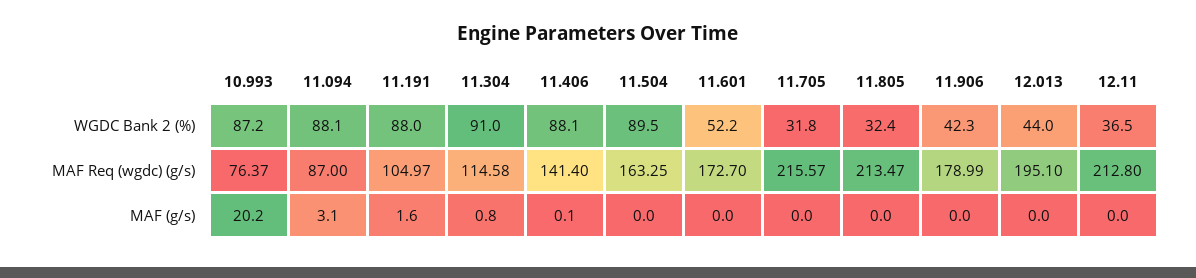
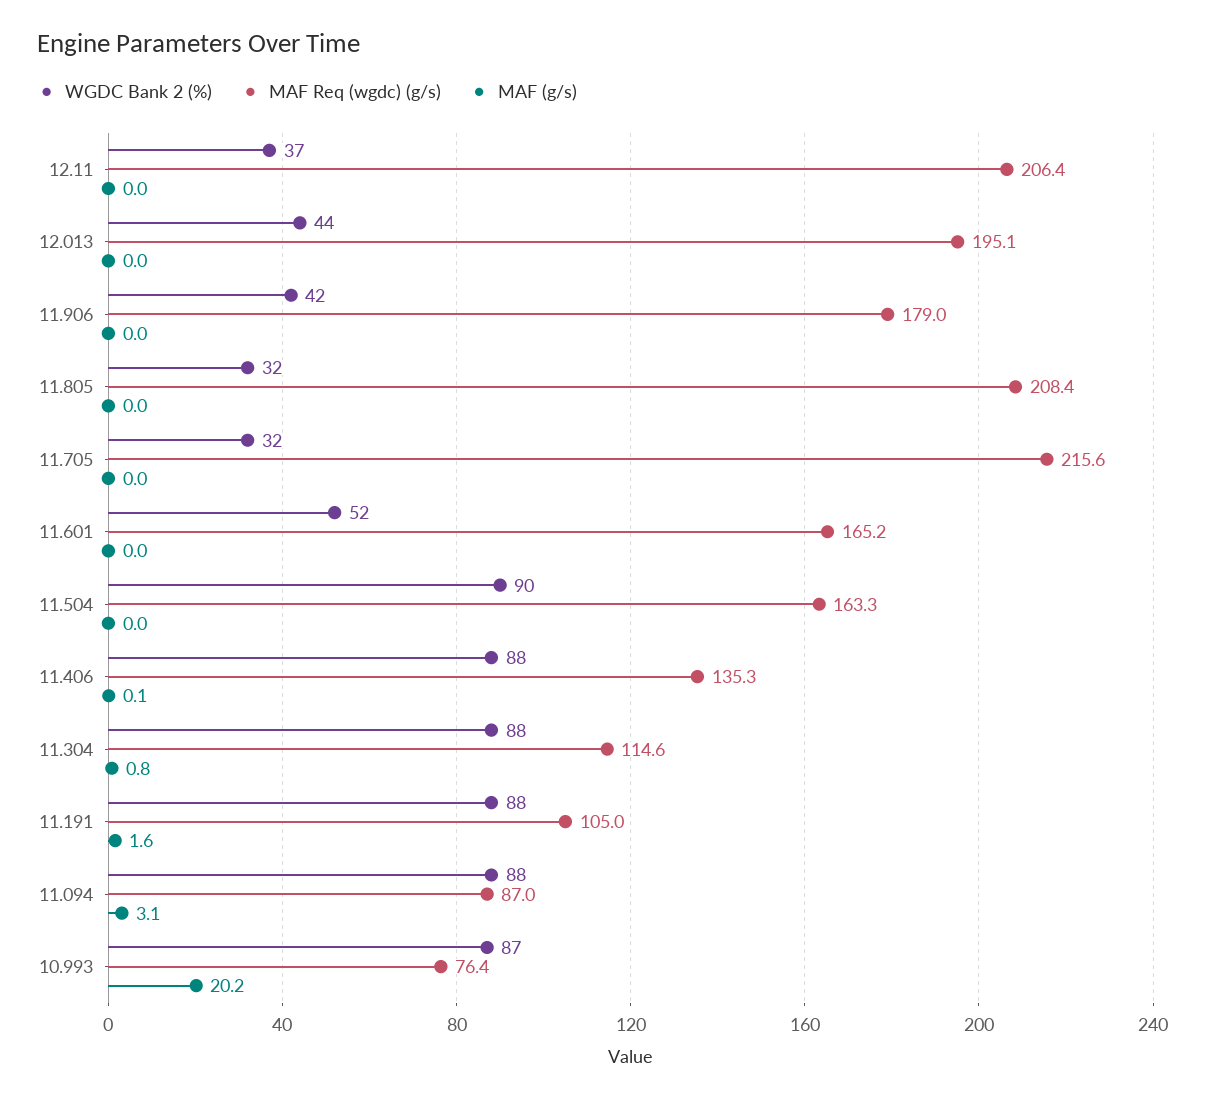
  {
    "WGDC Bank 2 (%)": {
      "10.993": 87.2,
      "11.094": 88.1,
      "11.191": 88,
-     "11.304": 91,
+     "11.304": 88,
      "11.406": 88.1,
      "11.504": 89.5,
      "11.601": 52.2,
      "11.705": 31.8,
      "11.805": 32.4,
      "11.906": 42.3,
      "12.013": 44,
      "12.11": 36.5
    },
    "MAF Req (wgdc) (g/s)": {
      "10.993": 76.37,
      "11.094": 87,
      "11.191": 104.97,
      "11.304": 114.58,
-     "11.406": 141.4,
+     "11.406": 135.3,
      "11.504": 163.25,
-     "11.601": 172.7,
+     "11.601": 165.2,
      "11.705": 215.57,
-     "11.805": 213.47,
+     "11.805": 208.4,
      "11.906": 178.99,
      "12.013": 195.1,
-     "12.11": 212.8
+     "12.11": 206.4
    },
    "MAF (g/s)": {
      "10.993": 20.2,
      "11.094": 3.1,
      "11.191": 1.6,
      "11.304": 0.8,
      "11.406": 0.1,
      "11.504": 0,
      "11.601": 0,
      "11.705": 0,
      "11.805": 0,
      "11.906": 0,
      "12.013": 0,
      "12.11": 0
    }
  }

